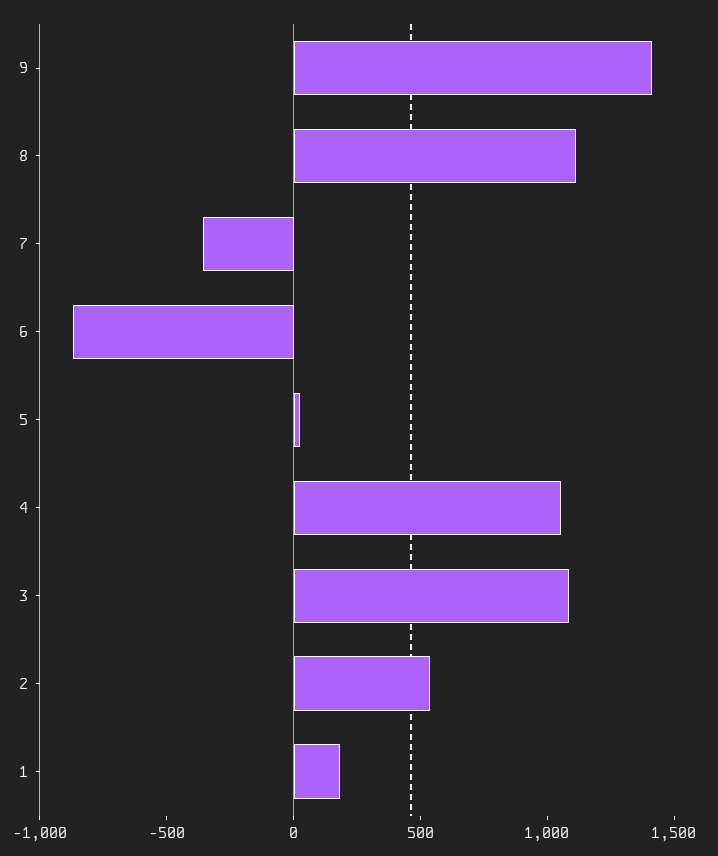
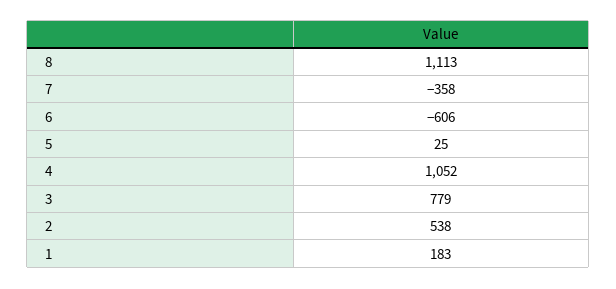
  {
-   "9": 1400,
    "8": 1113,
    "7": -358,
-   "6": -900,
+   "6": -606,
    "5": 25,
    "4": 1052,
-   "3": 1100,
+   "3": 779,
    "2": 538,
    "1": 183
  }

